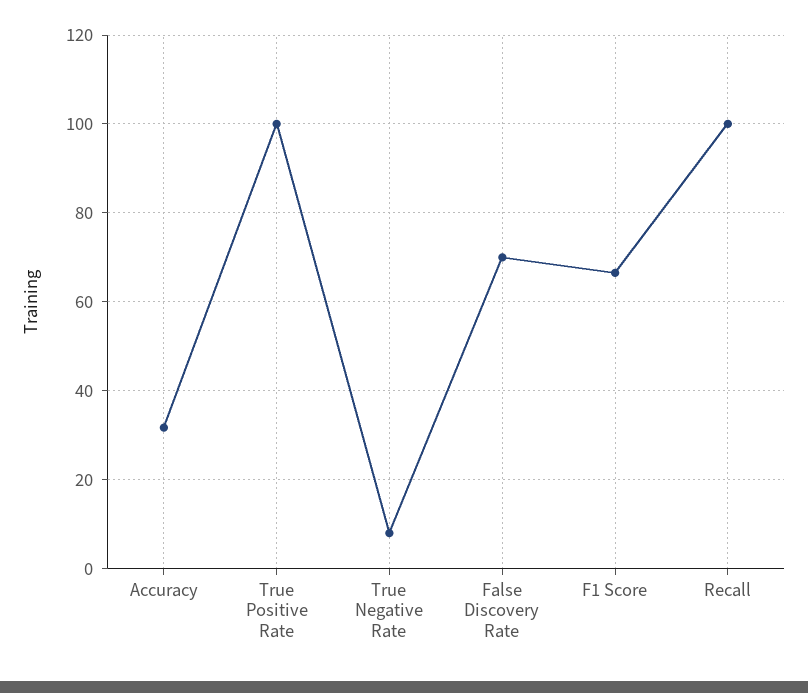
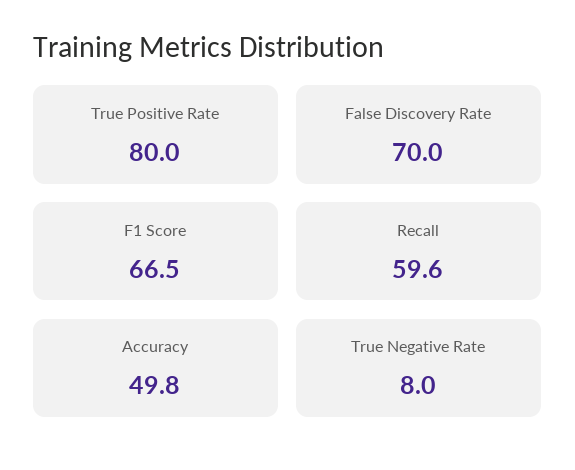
  {
-   "Accuracy": 32,
+   "Accuracy": 49.8,
-   "True Positive Rate": 100,
+   "True Positive Rate": 80,
    "True Negative Rate": 8,
    "False Discovery Rate": 70,
    "F1 Score": 66.5,
-   "Recall": 100
+   "Recall": 59.6
  }

